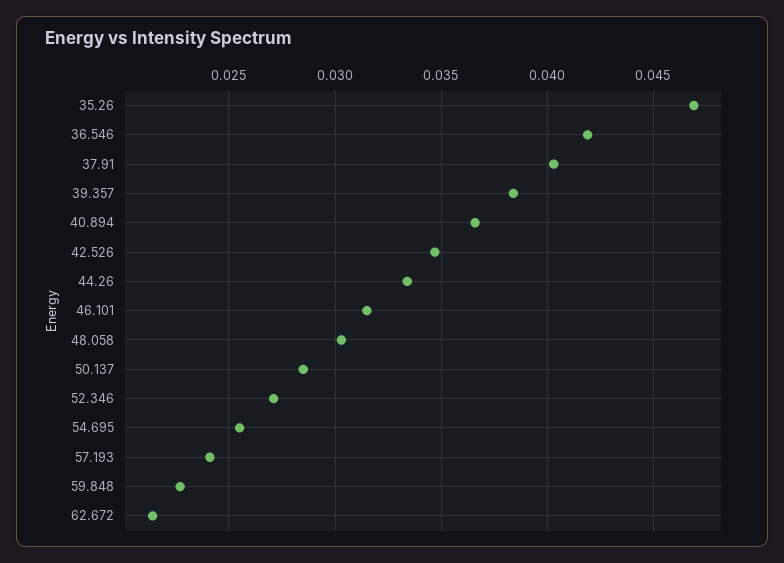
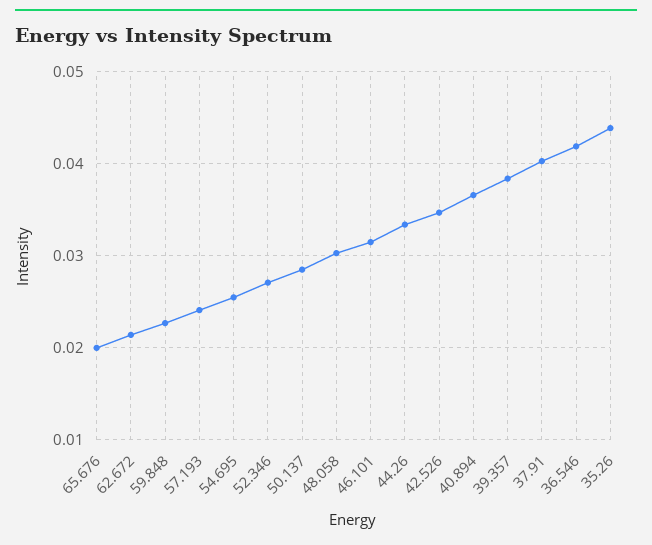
  {
-   "35.26": 0.047,
+   "35.26": 0.044,
    "36.546": 0.042,
    "37.91": 0.0405,
    "39.357": 0.0385,
    "40.894": 0.0365,
    "42.526": 0.0345,
    "44.26": 0.0335,
    "46.101": 0.0315,
    "48.058": 0.0305,
    "50.137": 0.0285,
    "52.346": 0.027,
    "54.695": 0.0255,
    "57.193": 0.024,
    "59.848": 0.0225,
-   "62.672": 0.0215
+   "62.672": 0.0215,
+   "65.676": 0.02
  }

